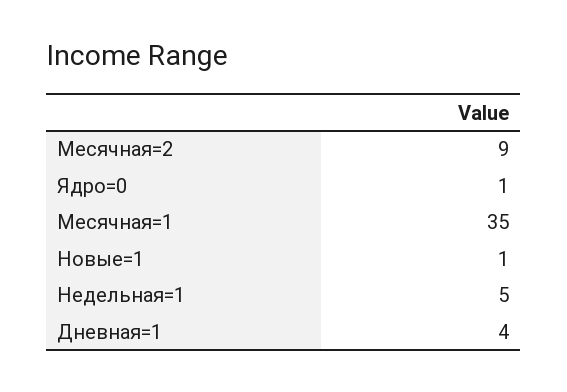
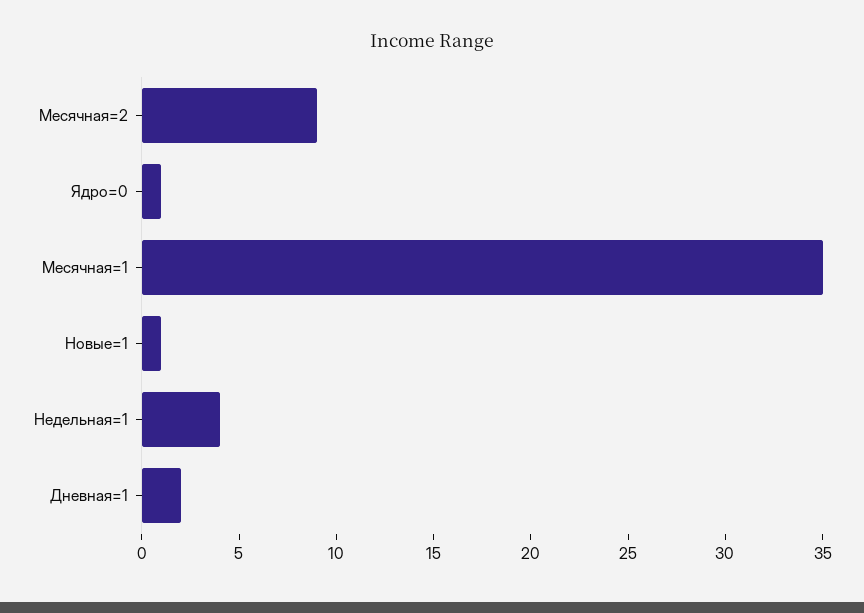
  {
    "Месячная=2": 9,
    "Ядро=0": 1,
    "Месячная=1": 35,
    "Новые=1": 1,
-   "Недельная=1": 5,
+   "Недельная=1": 4,
-   "Дневная=1": 4
+   "Дневная=1": 2
  }

